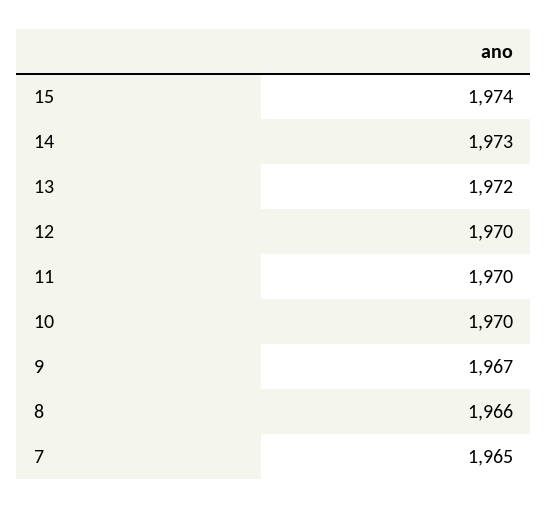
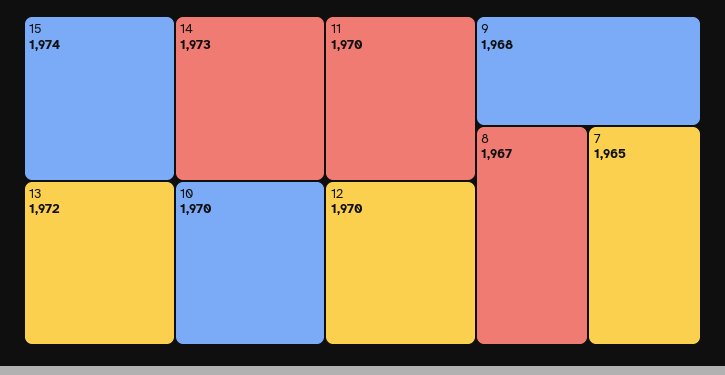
  {
    "15": 1974,
    "14": 1973,
    "13": 1972,
    "12": 1970,
    "11": 1970,
    "10": 1970,
-   "9": 1967,
+   "9": 1968,
-   "8": 1966,
+   "8": 1967,
    "7": 1965
  }

